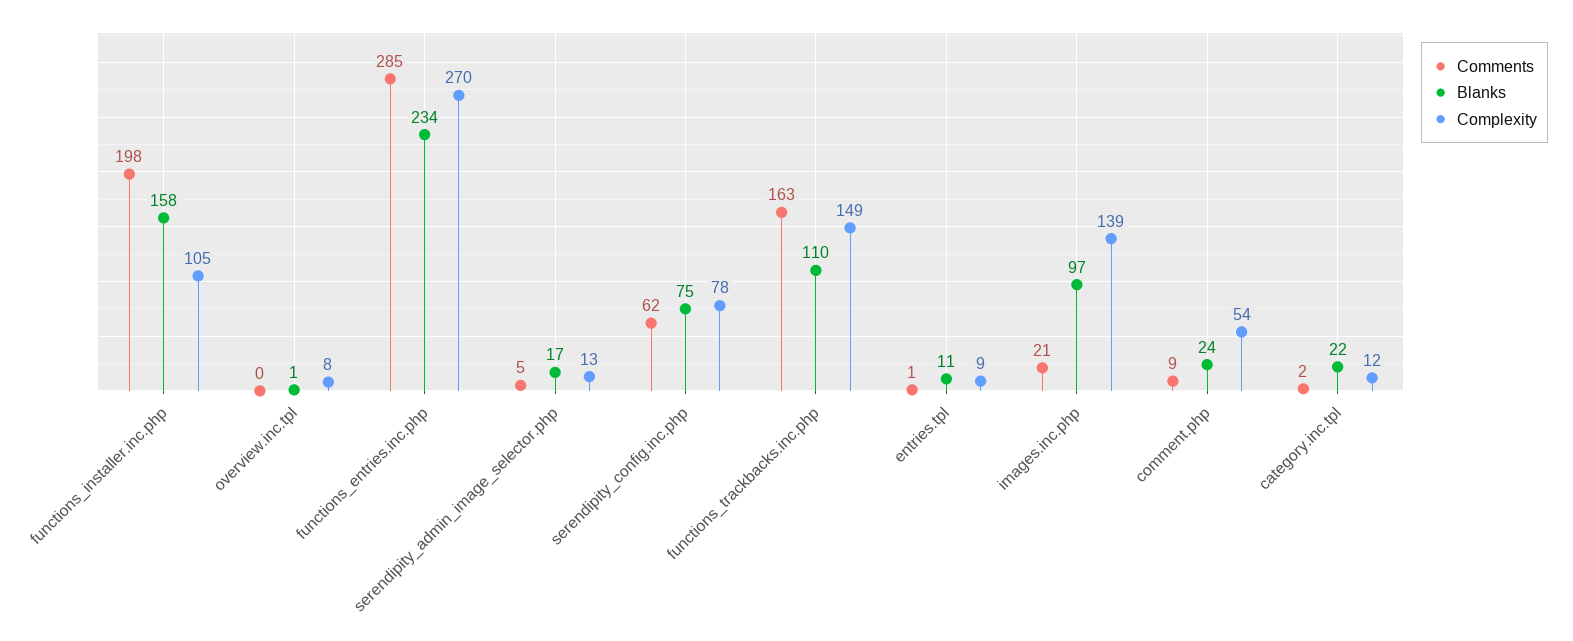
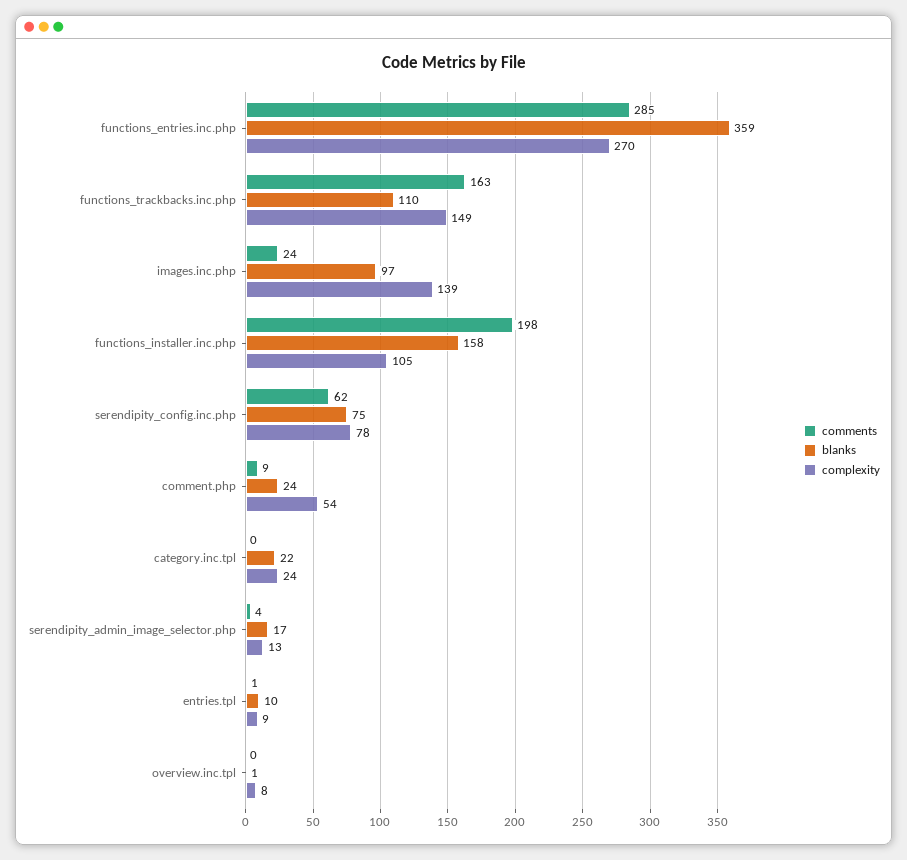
  {
    "Comments": {
      "functions_installer.inc.php": 198,
      "overview.inc.tpl": 0,
      "functions_entries.inc.php": 285,
-     "serendipity_admin_image_selector.php": 5,
+     "serendipity_admin_image_selector.php": 4,
      "serendipity_config.inc.php": 62,
      "functions_trackbacks.inc.php": 163,
      "entries.tpl": 1,
-     "images.inc.php": 21,
+     "images.inc.php": 24,
      "comment.php": 9,
-     "category.inc.tpl": 2
+     "category.inc.tpl": 0
    },
    "Blanks": {
      "functions_installer.inc.php": 158,
      "overview.inc.tpl": 1,
-     "functions_entries.inc.php": 234,
+     "functions_entries.inc.php": 359,
      "serendipity_admin_image_selector.php": 17,
      "serendipity_config.inc.php": 75,
      "functions_trackbacks.inc.php": 110,
-     "entries.tpl": 11,
+     "entries.tpl": 10,
      "images.inc.php": 97,
      "comment.php": 24,
      "category.inc.tpl": 22
    },
    "Complexity": {
      "functions_installer.inc.php": 105,
      "overview.inc.tpl": 8,
      "functions_entries.inc.php": 270,
      "serendipity_admin_image_selector.php": 13,
      "serendipity_config.inc.php": 78,
      "functions_trackbacks.inc.php": 149,
      "entries.tpl": 9,
      "images.inc.php": 139,
      "comment.php": 54,
-     "category.inc.tpl": 12
+     "category.inc.tpl": 24
    }
  }

